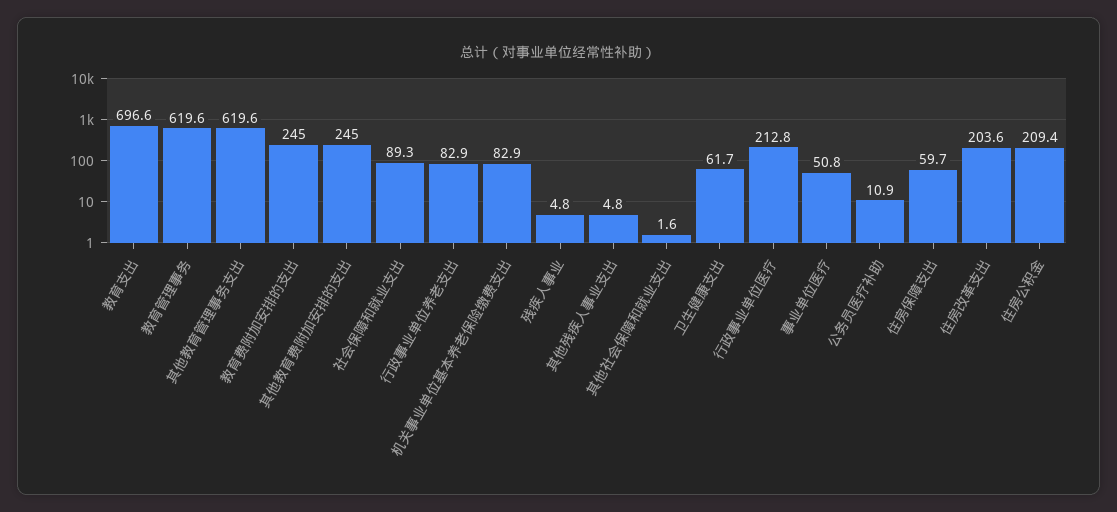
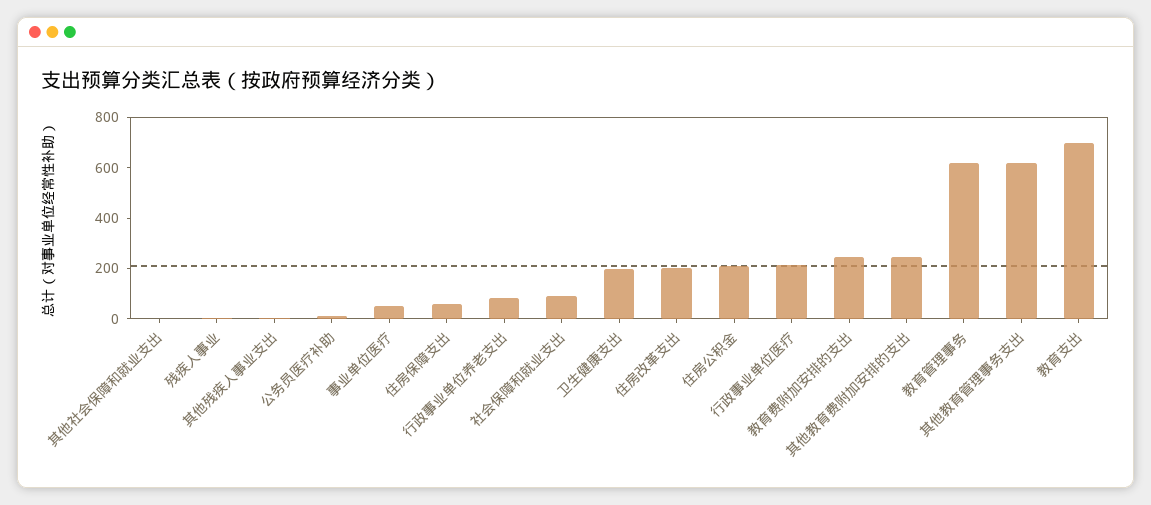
  {
    "教育支出": 696.6,
    "教育管理事务": 619.6,
    "其他教育管理事务支出": 619.6,
    "教育费附加安排的支出": 245,
    "其他教育费附加安排的支出": 245,
    "社会保障和就业支出": 89.3,
    "行政事业单位养老支出": 82.9,
-   "机关事业单位基本养老保险缴费支出": 82.9,
    "残疾人事业": 4.8,
    "其他残疾人事业支出": 4.8,
    "其他社会保障和就业支出": 1.6,
-   "卫生健康支出": 61.7,
+   "卫生健康支出": 200,
    "行政事业单位医疗": 212.8,
    "事业单位医疗": 50.8,
    "公务员医疗补助": 10.9,
    "住房保障支出": 59.7,
    "住房改革支出": 203.6,
    "住房公积金": 209.4
  }

